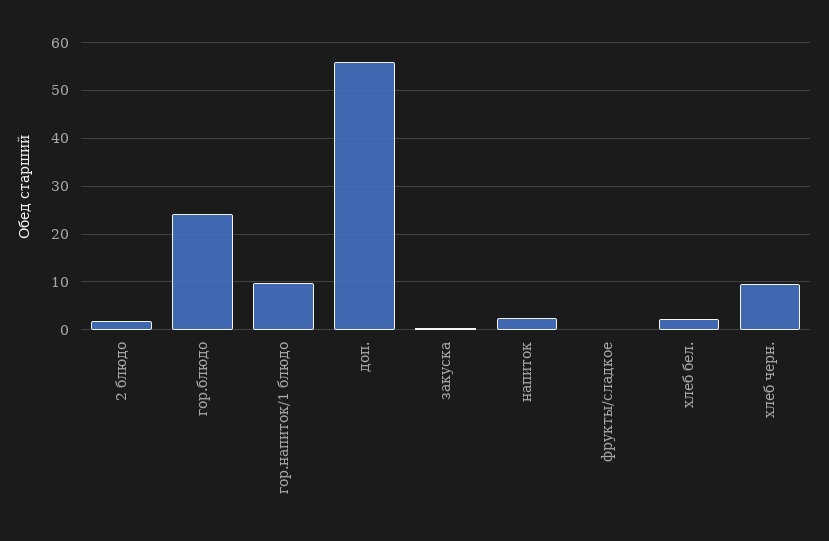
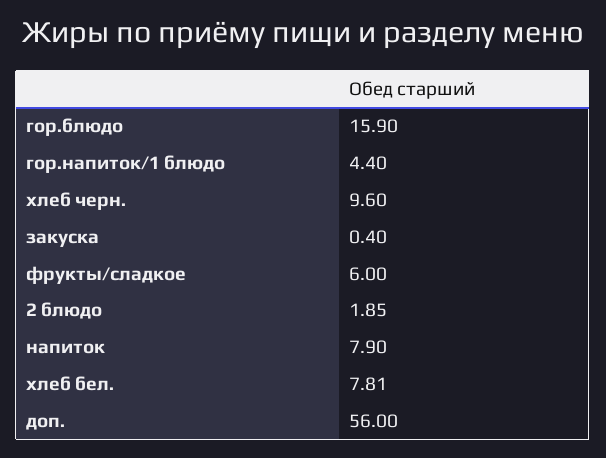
  {
    "2 блюдо": 1.85,
-   "гор.блюдо": 24,
+   "гор.блюдо": 15.9,
-   "гор.напиток/1 блюдо": 10,
+   "гор.напиток/1 блюдо": 4.4,
    "доп.": 56,
    "закуска": 0.4,
-   "напиток": 2,
+   "напиток": 7.9,
-   "фрукты/сладкое": 0,
+   "фрукты/сладкое": 6,
-   "хлеб бел.": 2,
+   "хлеб бел.": 7.81,
    "хлеб черн.": 9.6
  }

